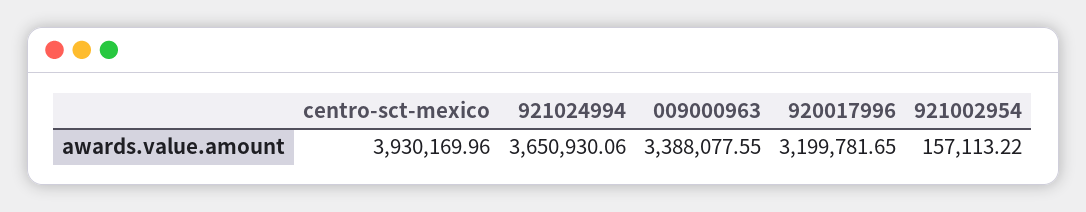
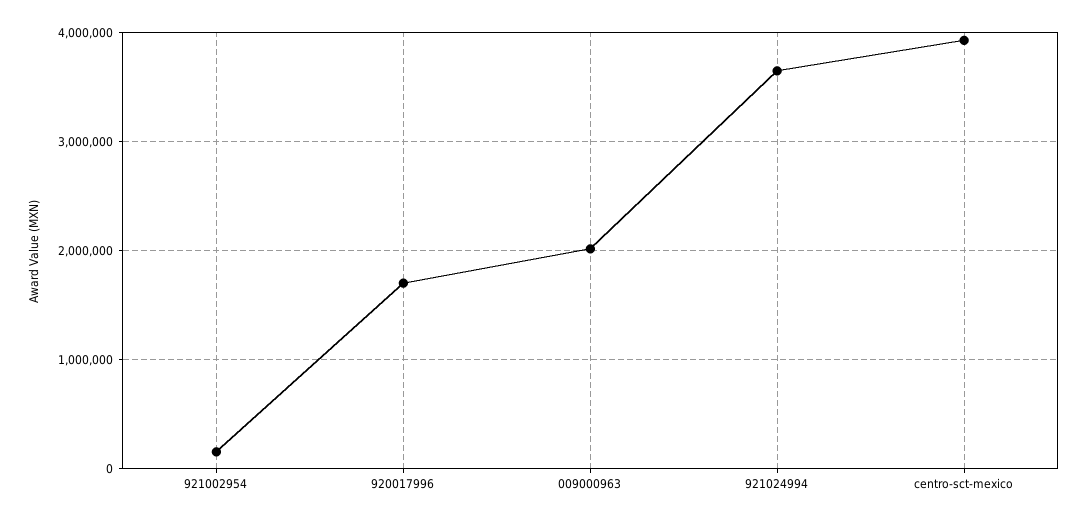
  {
    "centro-sct-mexico": 3930169.96,
    "921024994": 3650930.06,
-   "009000963": 3388077.55,
+   "009000963": 2000000,
-   "920017996": 3199781.65,
+   "920017996": 1700000,
    "921002954": 157113.22
  }

